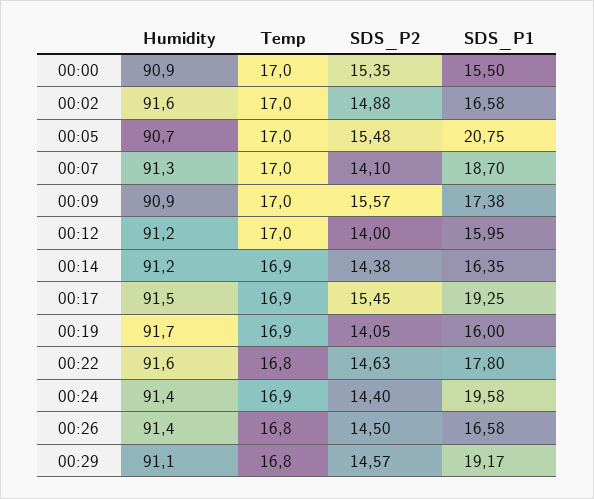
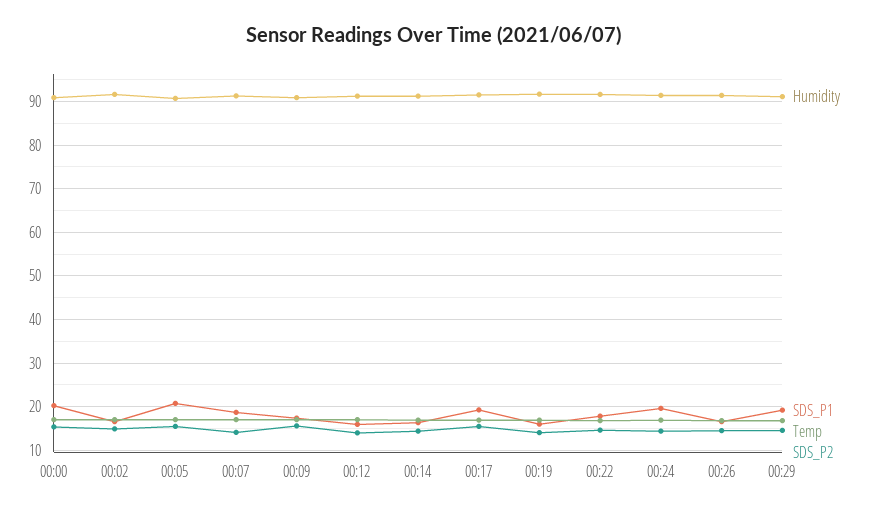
  {
    "Humidity": {
      "00:00": 90.9,
      "00:02": 91.6,
      "00:05": 90.7,
      "00:07": 91.3,
      "00:09": 90.9,
      "00:12": 91.2,
      "00:14": 91.2,
      "00:17": 91.5,
      "00:19": 91.7,
      "00:22": 91.6,
      "00:24": 91.4,
      "00:26": 91.4,
      "00:29": 91.1
    },
    "Temp": {
      "00:00": 17,
      "00:02": 17,
      "00:05": 17,
      "00:07": 17,
      "00:09": 17,
      "00:12": 17,
      "00:14": 16.9,
      "00:17": 16.9,
      "00:19": 16.9,
      "00:22": 16.8,
      "00:24": 16.9,
      "00:26": 16.8,
      "00:29": 16.8
    },
    "SDS_P2": {
      "00:00": 15.35,
      "00:02": 14.88,
      "00:05": 15.48,
      "00:07": 14.1,
      "00:09": 15.57,
      "00:12": 14,
      "00:14": 14.38,
      "00:17": 15.45,
      "00:19": 14.05,
      "00:22": 14.63,
      "00:24": 14.4,
      "00:26": 14.5,
      "00:29": 14.57
    },
    "SDS_P1": {
-     "00:00": 15.5,
+     "00:00": 20,
      "00:02": 16.58,
      "00:05": 20.75,
      "00:07": 18.7,
      "00:09": 17.38,
      "00:12": 15.95,
      "00:14": 16.35,
      "00:17": 19.25,
      "00:19": 16,
      "00:22": 17.8,
      "00:24": 19.58,
      "00:26": 16.58,
      "00:29": 19.17
    }
  }

